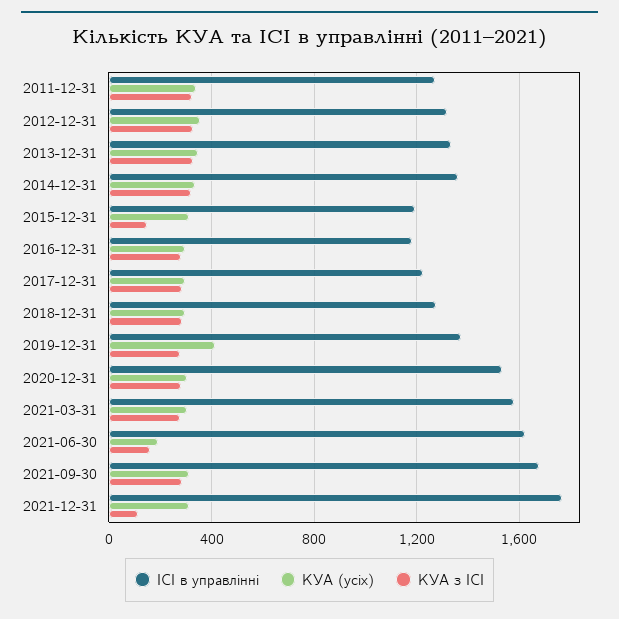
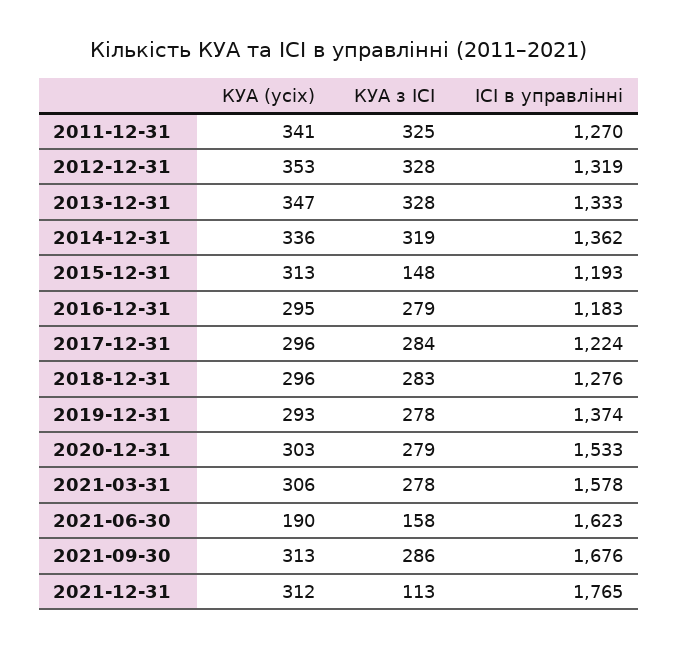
  {
    "ІСІ в управлінні": {
      "2011-12-31": 1270,
      "2012-12-31": 1319,
      "2013-12-31": 1333,
      "2014-12-31": 1362,
      "2015-12-31": 1193,
      "2016-12-31": 1183,
      "2017-12-31": 1224,
      "2018-12-31": 1276,
      "2019-12-31": 1374,
      "2020-12-31": 1533,
      "2021-03-31": 1578,
      "2021-06-30": 1623,
      "2021-09-30": 1676,
      "2021-12-31": 1765
    },
    "КУА (усіх)": {
      "2011-12-31": 341,
      "2012-12-31": 353,
      "2013-12-31": 347,
      "2014-12-31": 336,
      "2015-12-31": 313,
      "2016-12-31": 295,
      "2017-12-31": 296,
      "2018-12-31": 296,
-     "2019-12-31": 400,
+     "2019-12-31": 293,
      "2020-12-31": 303,
      "2021-03-31": 306,
      "2021-06-30": 190,
      "2021-09-30": 313,
      "2021-12-31": 312
    },
    "КУА з ІСІ": {
      "2011-12-31": 325,
      "2012-12-31": 328,
      "2013-12-31": 328,
      "2014-12-31": 319,
      "2015-12-31": 148,
      "2016-12-31": 279,
      "2017-12-31": 284,
      "2018-12-31": 283,
      "2019-12-31": 278,
      "2020-12-31": 279,
      "2021-03-31": 278,
      "2021-06-30": 158,
      "2021-09-30": 286,
      "2021-12-31": 113
    }
  }

